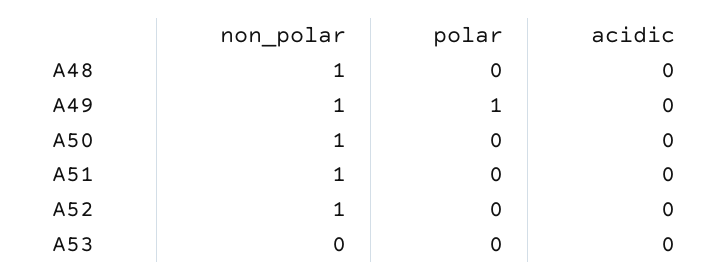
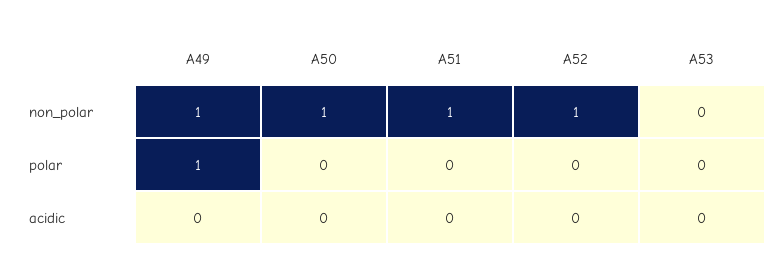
  {
    "non_polar": {
-     "A48": 1,
      "A49": 1,
      "A50": 1,
      "A51": 1,
      "A52": 1,
      "A53": 0
    },
    "polar": {
-     "A48": 0,
      "A49": 1,
      "A50": 0,
      "A51": 0,
      "A52": 0,
      "A53": 0
    },
    "acidic": {
-     "A48": 0,
      "A49": 0,
      "A50": 0,
      "A51": 0,
      "A52": 0,
      "A53": 0
    }
  }

